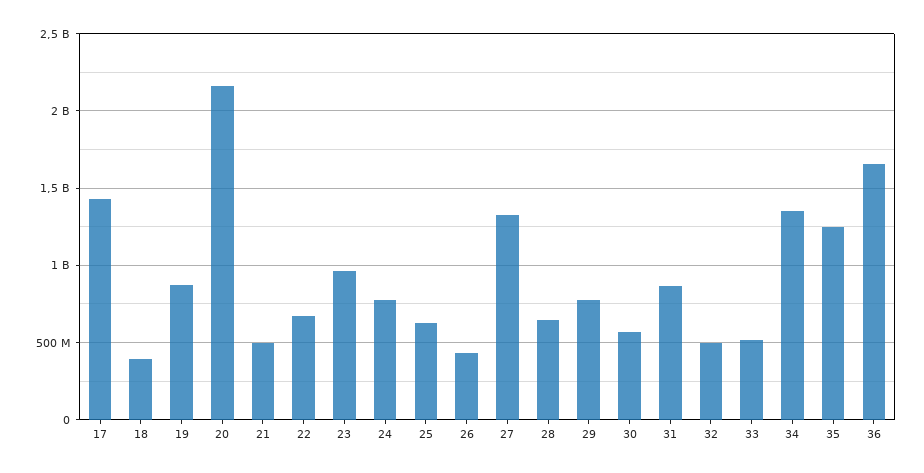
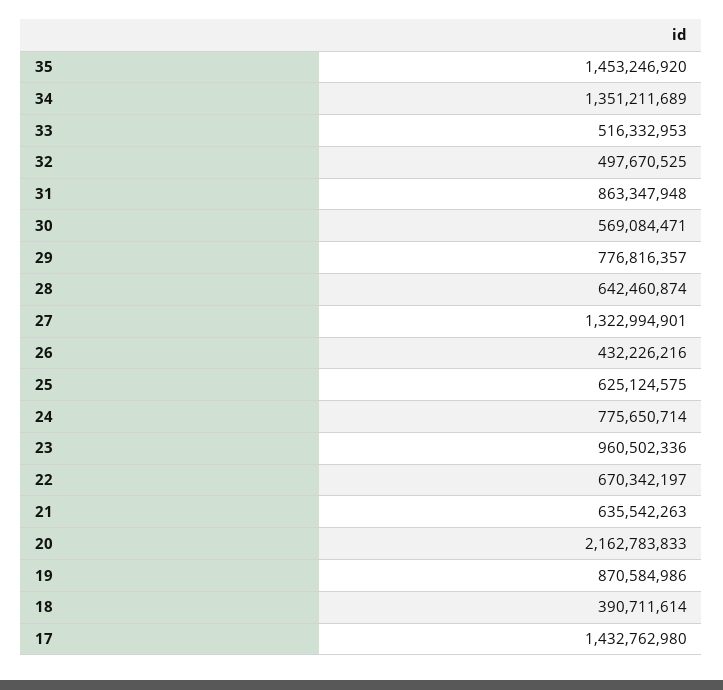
  {
    "17": 1432762980,
    "18": 390711614,
    "19": 870584986,
    "20": 2162783833,
-   "21": 500000000,
+   "21": 635542263,
    "22": 670342197,
    "23": 960502336,
    "24": 775650714,
    "25": 625124575,
    "26": 432226216,
    "27": 1322994901,
    "28": 642460874,
    "29": 776816357,
    "30": 569084471,
    "31": 863347948,
    "32": 497670525,
    "33": 516332953,
    "34": 1351211689,
-   "35": 1250000000,
+   "35": 1453246920
-   "36": 1650000000
  }

